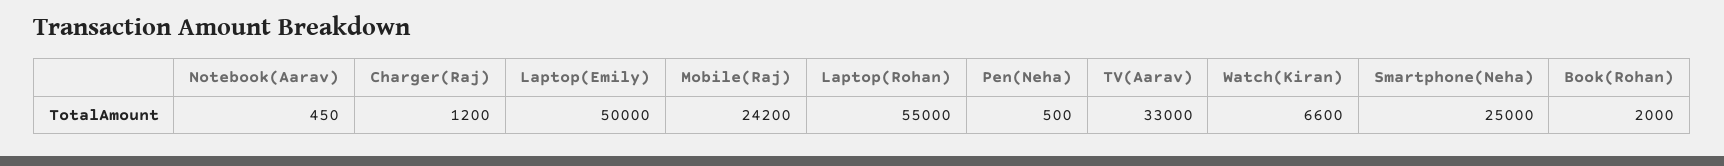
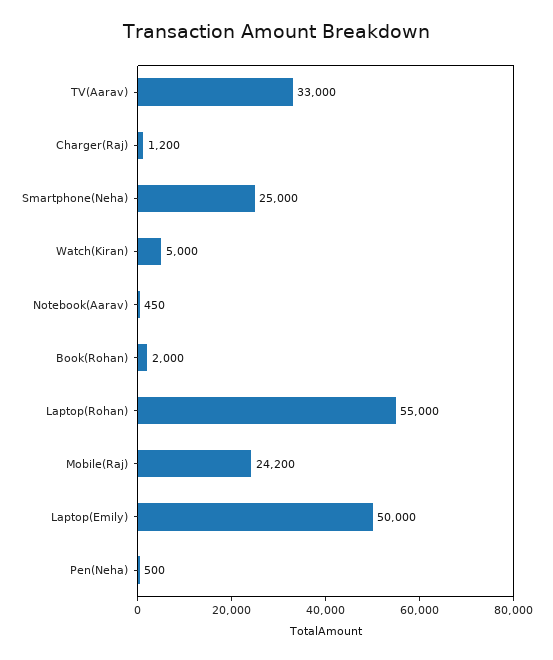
  {
    "Notebook(Aarav)": 450,
    "Charger(Raj)": 1200,
    "Laptop(Emily)": 50000,
    "Mobile(Raj)": 24200,
    "Laptop(Rohan)": 55000,
    "Pen(Neha)": 500,
    "TV(Aarav)": 33000,
-   "Watch(Kiran)": 6600,
+   "Watch(Kiran)": 5000,
    "Smartphone(Neha)": 25000,
    "Book(Rohan)": 2000
  }

